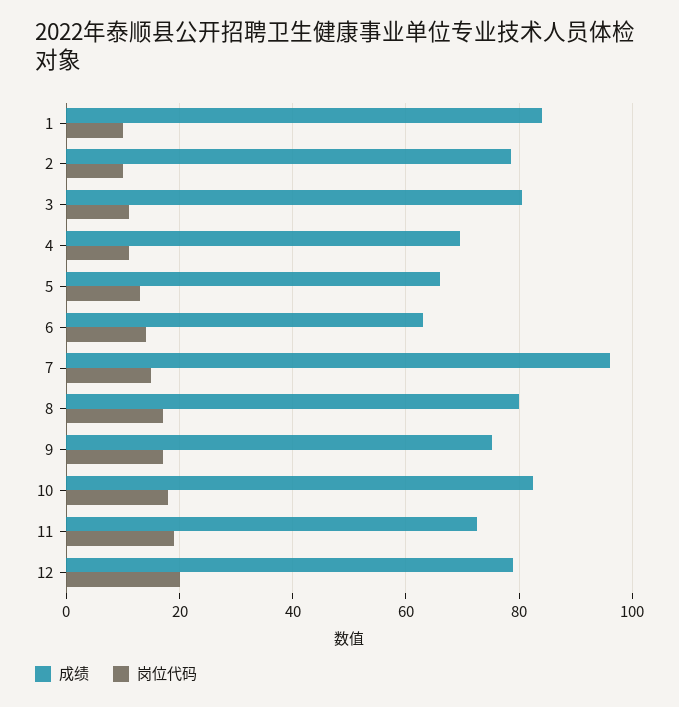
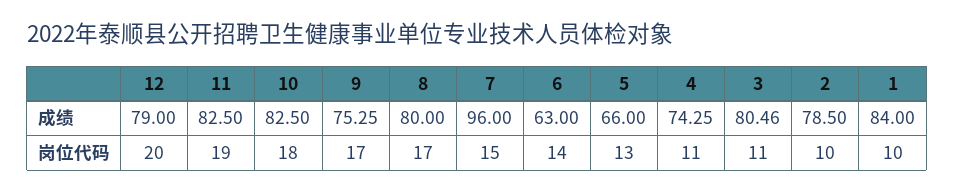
  {
    "成绩": {
      "1": 84,
      "2": 78.5,
      "3": 80.46,
-     "4": 70,
+     "4": 74.25,
      "5": 66,
      "6": 63,
      "7": 96,
      "8": 80,
      "9": 75.25,
      "10": 82.5,
-     "11": 72,
+     "11": 82.5,
      "12": 79
    },
    "岗位代码": {
      "1": 10,
      "2": 10,
      "3": 11,
      "4": 11,
      "5": 13,
      "6": 14,
      "7": 15,
      "8": 17,
      "9": 17,
      "10": 18,
      "11": 19,
      "12": 20
    }
  }

